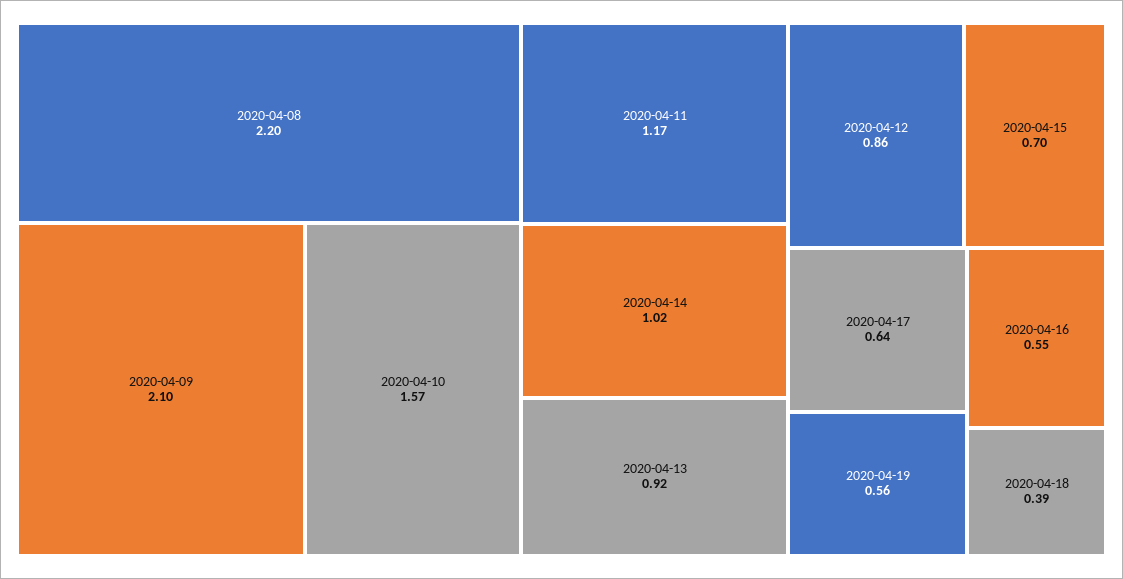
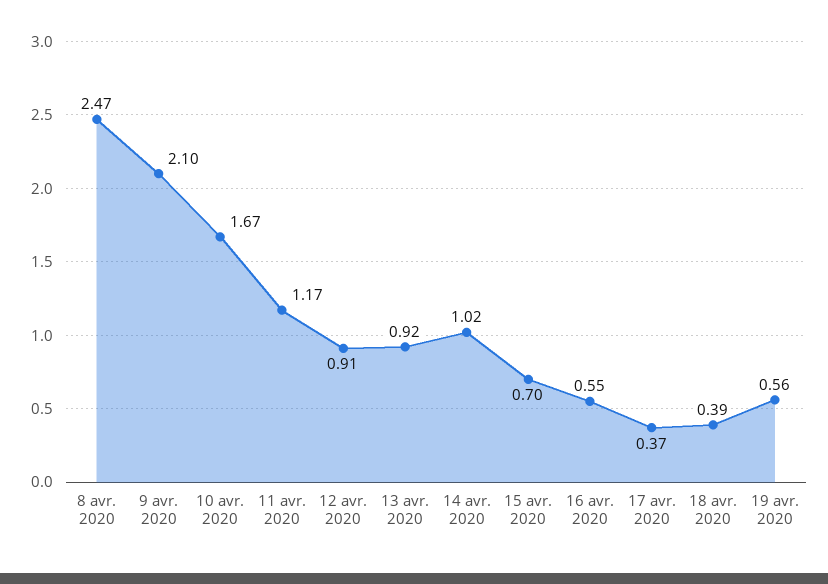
  {
-   "2020-04-08": 2.2,
+   "2020-04-08": 2.47,
    "2020-04-09": 2.1,
-   "2020-04-10": 1.57,
+   "2020-04-10": 1.67,
    "2020-04-11": 1.17,
    "2020-04-14": 1.02,
    "2020-04-13": 0.92,
-   "2020-04-12": 0.86,
+   "2020-04-12": 0.91,
    "2020-04-15": 0.7,
-   "2020-04-17": 0.64,
+   "2020-04-17": 0.37,
    "2020-04-19": 0.56,
    "2020-04-16": 0.55,
    "2020-04-18": 0.39
  }

